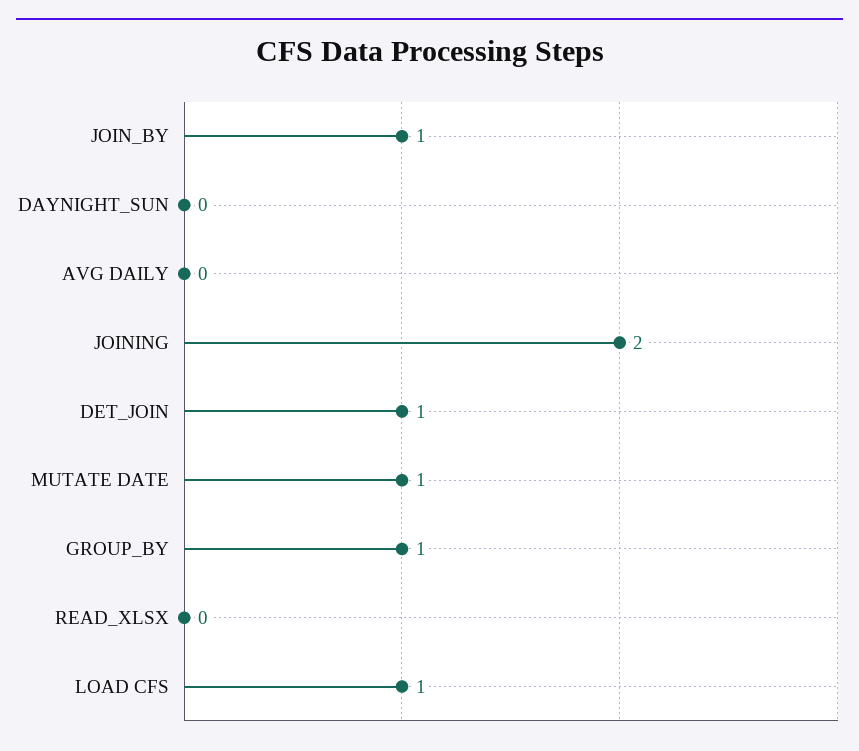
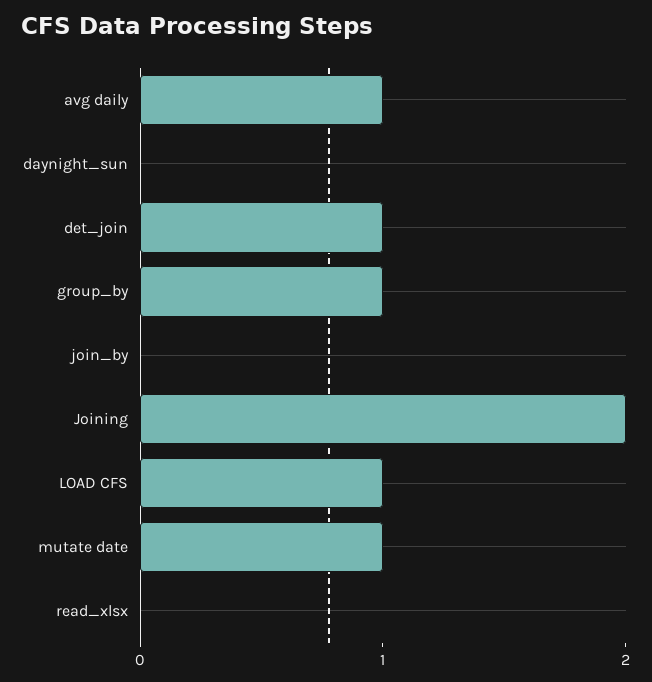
  {
-   "JOIN_BY": 1,
+   "JOIN_BY": 0,
    "DAYNIGHT_SUN": 0,
-   "AVG DAILY": 0,
+   "AVG DAILY": 1,
    "JOINING": 2,
    "DET_JOIN": 1,
    "MUTATE DATE": 1,
    "GROUP_BY": 1,
    "READ_XLSX": 0,
    "LOAD CFS": 1
  }

